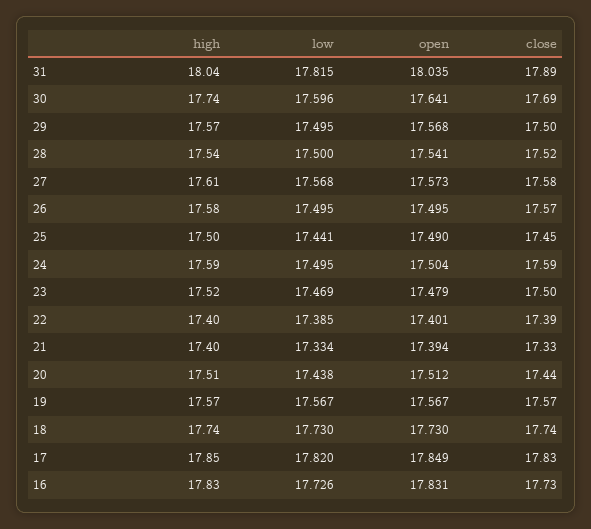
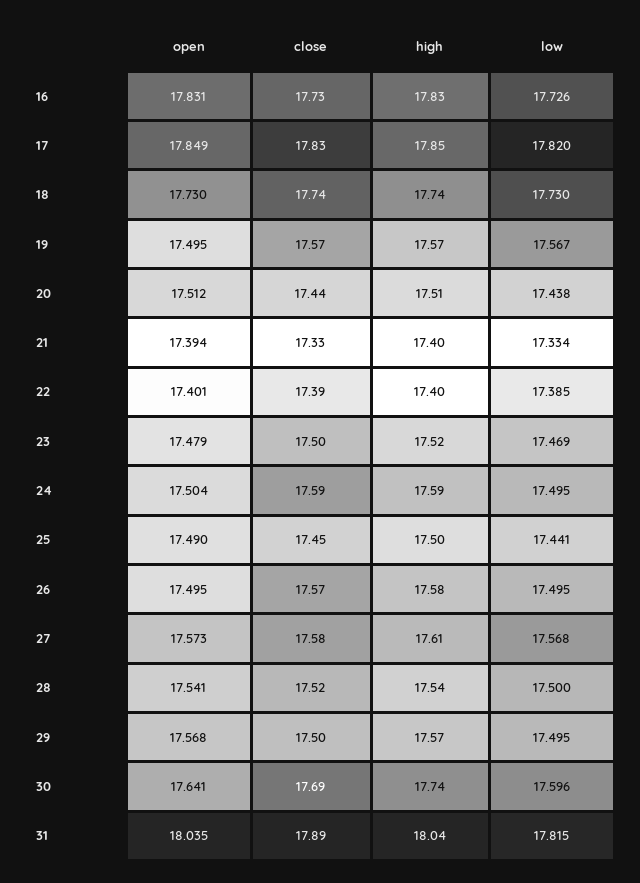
  {
    "high": {
      "31": 18.04,
      "30": 17.74,
      "29": 17.57,
      "28": 17.54,
      "27": 17.61,
      "26": 17.58,
      "25": 17.5,
      "24": 17.59,
      "23": 17.52,
      "22": 17.4,
      "21": 17.4,
      "20": 17.51,
      "19": 17.57,
      "18": 17.74,
      "17": 17.85,
      "16": 17.83
    },
    "low": {
      "31": 17.815,
      "30": 17.596,
      "29": 17.495,
      "28": 17.5,
      "27": 17.568,
      "26": 17.495,
      "25": 17.441,
      "24": 17.495,
      "23": 17.469,
      "22": 17.385,
      "21": 17.334,
      "20": 17.438,
      "19": 17.567,
      "18": 17.73,
      "17": 17.82,
      "16": 17.726
    },
    "open": {
      "31": 18.035,
      "30": 17.641,
      "29": 17.568,
      "28": 17.541,
      "27": 17.573,
      "26": 17.495,
      "25": 17.49,
      "24": 17.504,
      "23": 17.479,
      "22": 17.401,
      "21": 17.394,
      "20": 17.512,
-     "19": 17.567,
+     "19": 17.495,
      "18": 17.73,
      "17": 17.849,
      "16": 17.831
    },
    "close": {
      "31": 17.89,
      "30": 17.69,
      "29": 17.5,
      "28": 17.52,
      "27": 17.58,
      "26": 17.57,
      "25": 17.45,
      "24": 17.59,
      "23": 17.5,
      "22": 17.39,
      "21": 17.33,
      "20": 17.44,
      "19": 17.57,
      "18": 17.74,
      "17": 17.83,
      "16": 17.73
    }
  }

